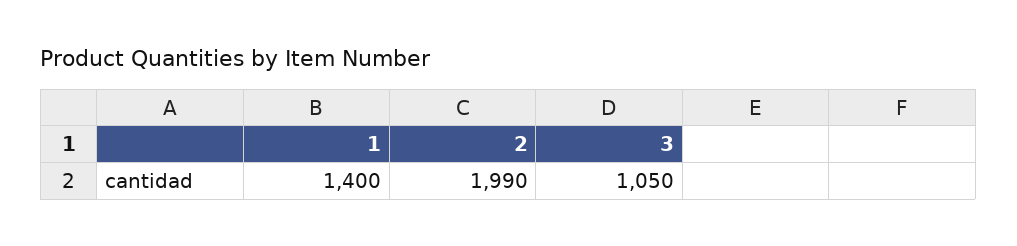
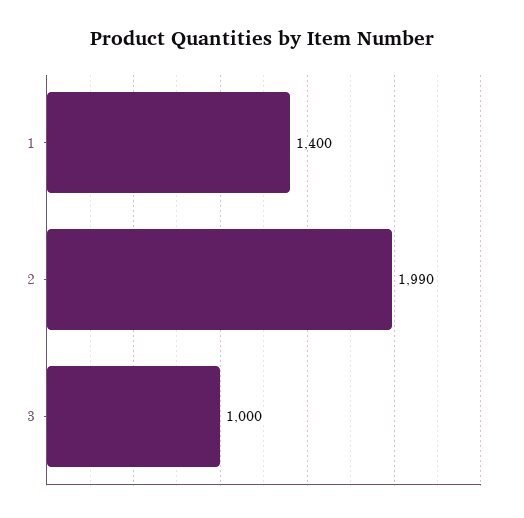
  {
    "1": 1400,
    "2": 1990,
-   "3": 1050
+   "3": 1000
  }

